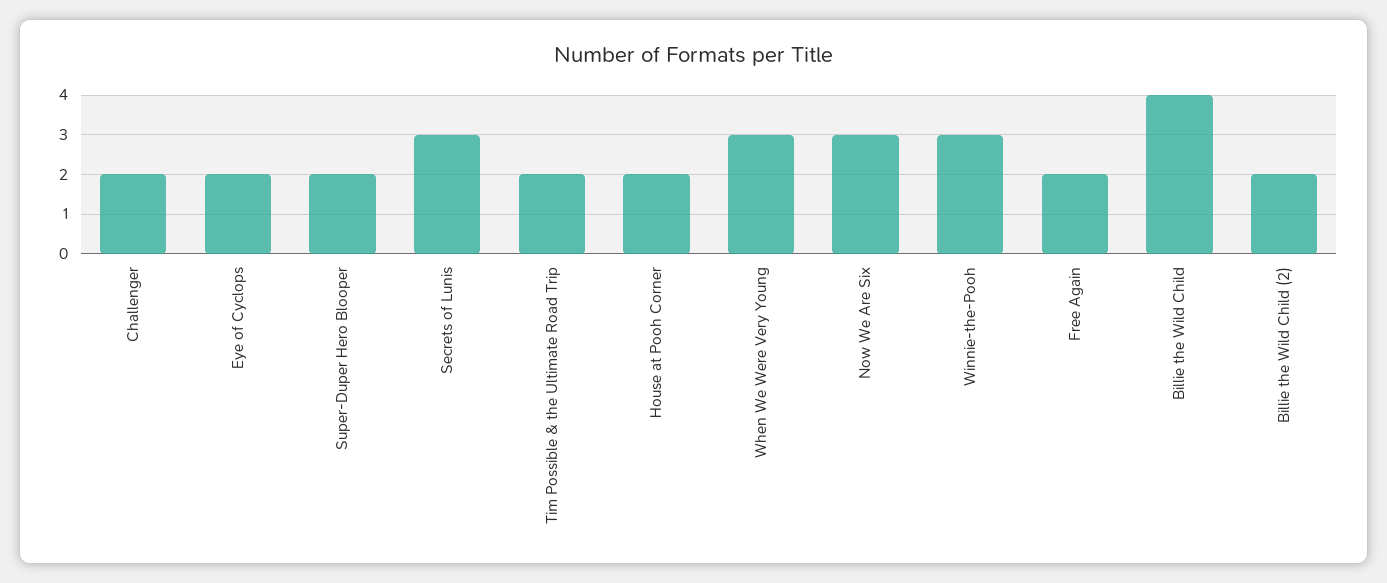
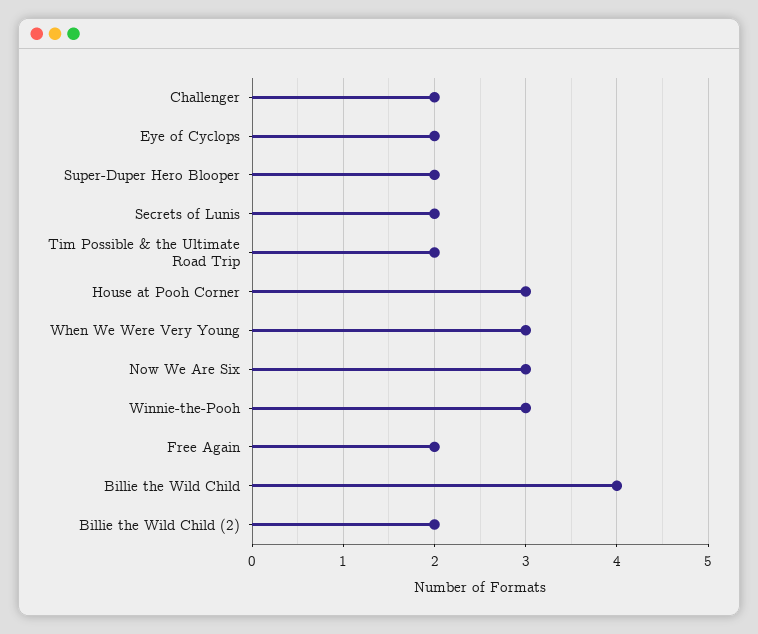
  {
    "Challenger": 2,
    "Eye of Cyclops": 2,
    "Super-Duper Hero Blooper": 2,
-   "Secrets of Lunis": 3,
+   "Secrets of Lunis": 2,
    "Tim Possible & the Ultimate Road Trip": 2,
-   "House at Pooh Corner": 2,
+   "House at Pooh Corner": 3,
    "When We Were Very Young": 3,
    "Now We Are Six": 3,
    "Winnie-the-Pooh": 3,
    "Free Again": 2,
    "Billie the Wild Child": 4,
    "Billie the Wild Child (2)": 2
  }

